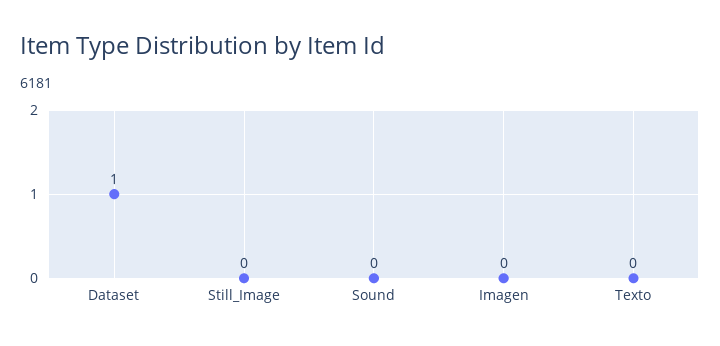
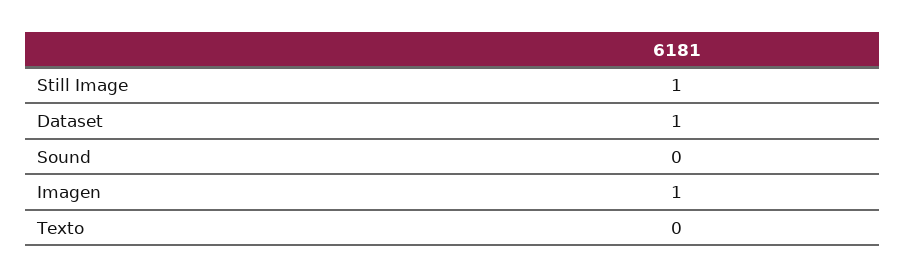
  {
    "Dataset": 1,
-   "Still_Image": 0,
+   "Still_Image": 1,
    "Sound": 0,
-   "Imagen": 0,
+   "Imagen": 1,
    "Texto": 0
  }

